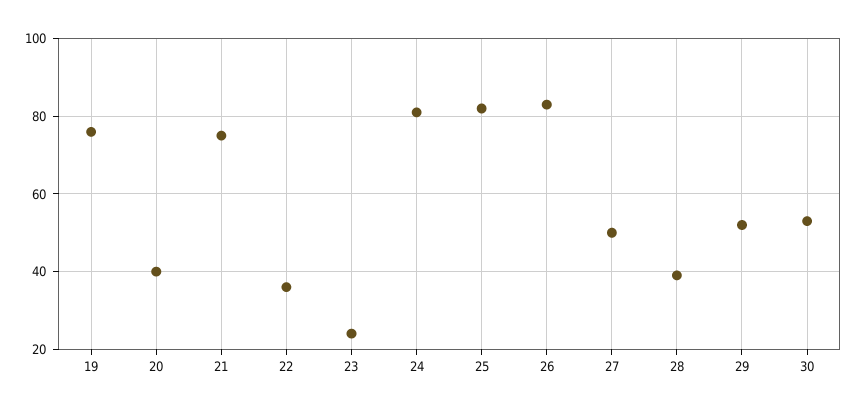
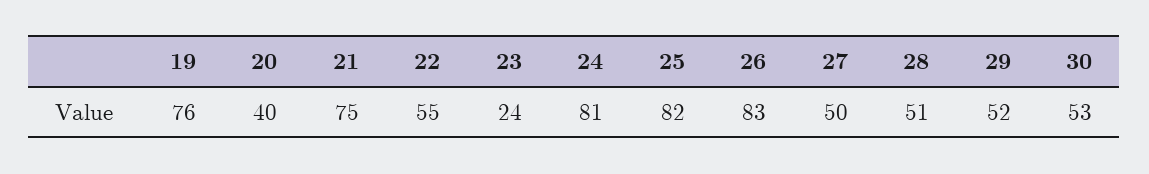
  {
    "19": 76,
    "20": 40,
    "21": 75,
-   "22": 35,
+   "22": 55,
    "23": 24,
    "24": 81,
    "25": 82,
    "26": 83,
    "27": 50,
-   "28": 40,
+   "28": 51,
    "29": 52,
    "30": 53
  }

